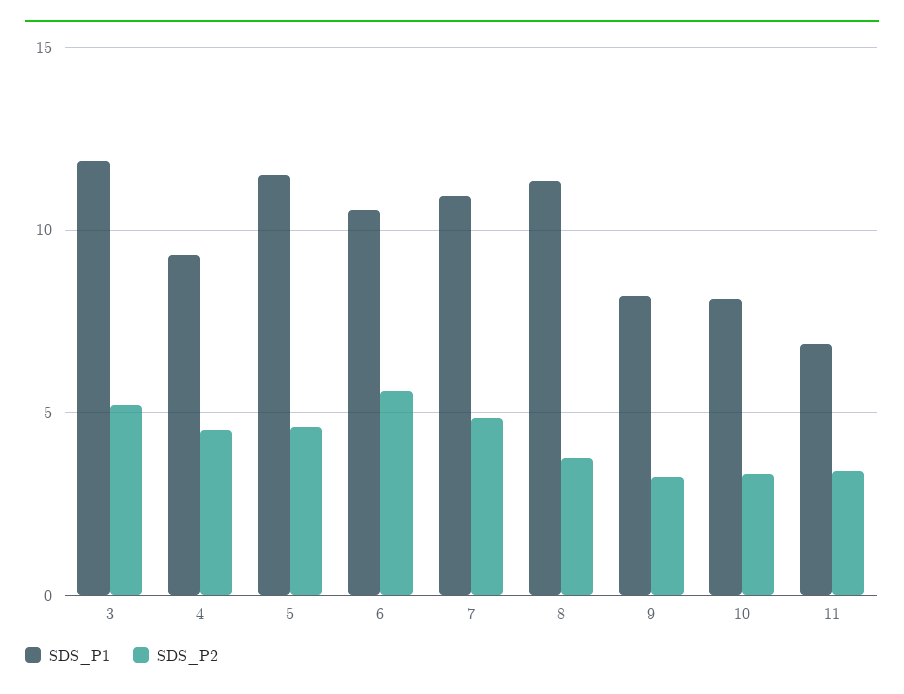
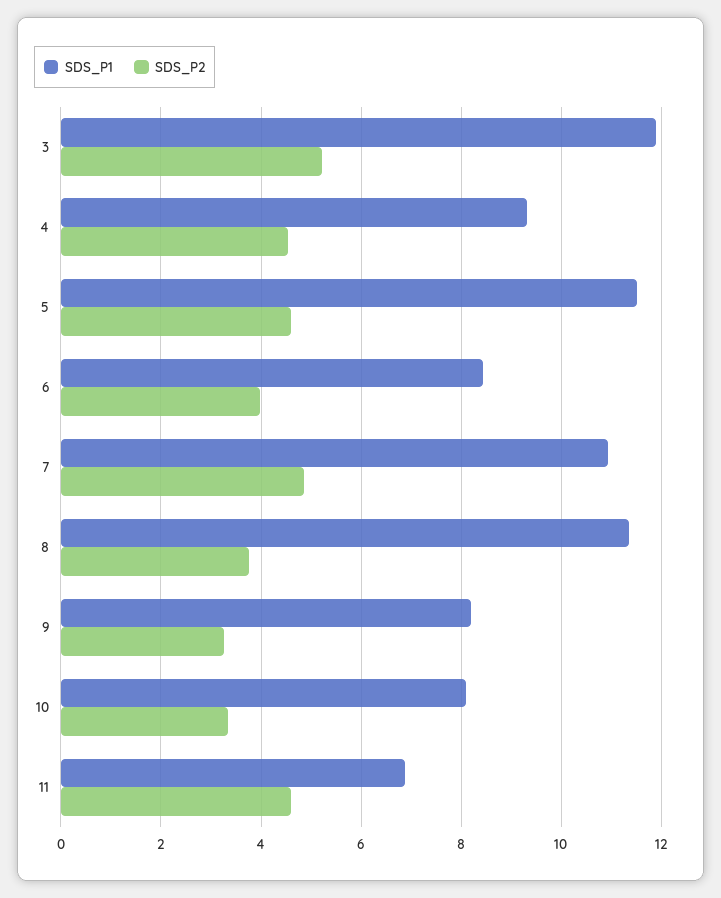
  {
    "SDS_P1": {
      "3": 12,
      "4": 9.4,
      "5": 11.6,
-     "6": 10.5,
+     "6": 8.4,
      "7": 11,
      "8": 11.4,
      "9": 8.2,
      "10": 8.2,
      "11": 6.8
    },
    "SDS_P2": {
      "3": 5.2,
      "4": 4.6,
      "5": 4.6,
-     "6": 5.5,
+     "6": 4,
      "7": 4.8,
      "8": 3.8,
      "9": 3.2,
      "10": 3.4,
-     "11": 3.5
+     "11": 4.6
    }
  }

